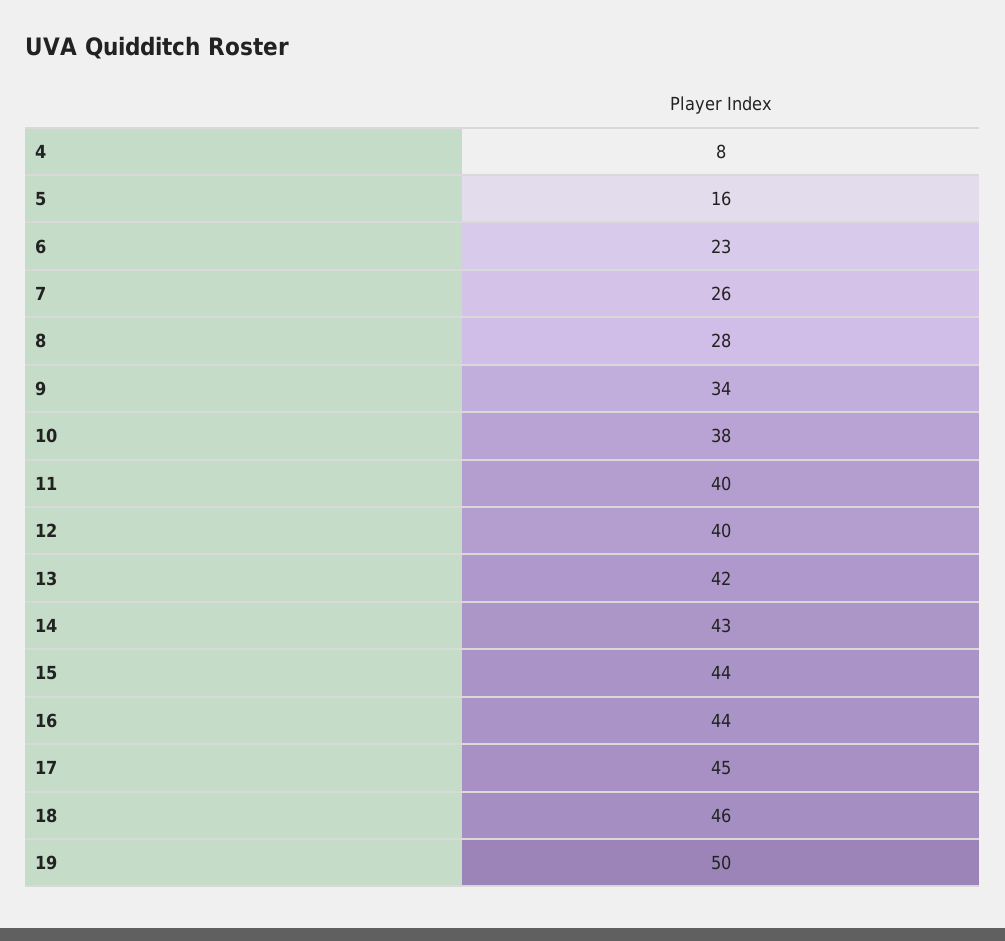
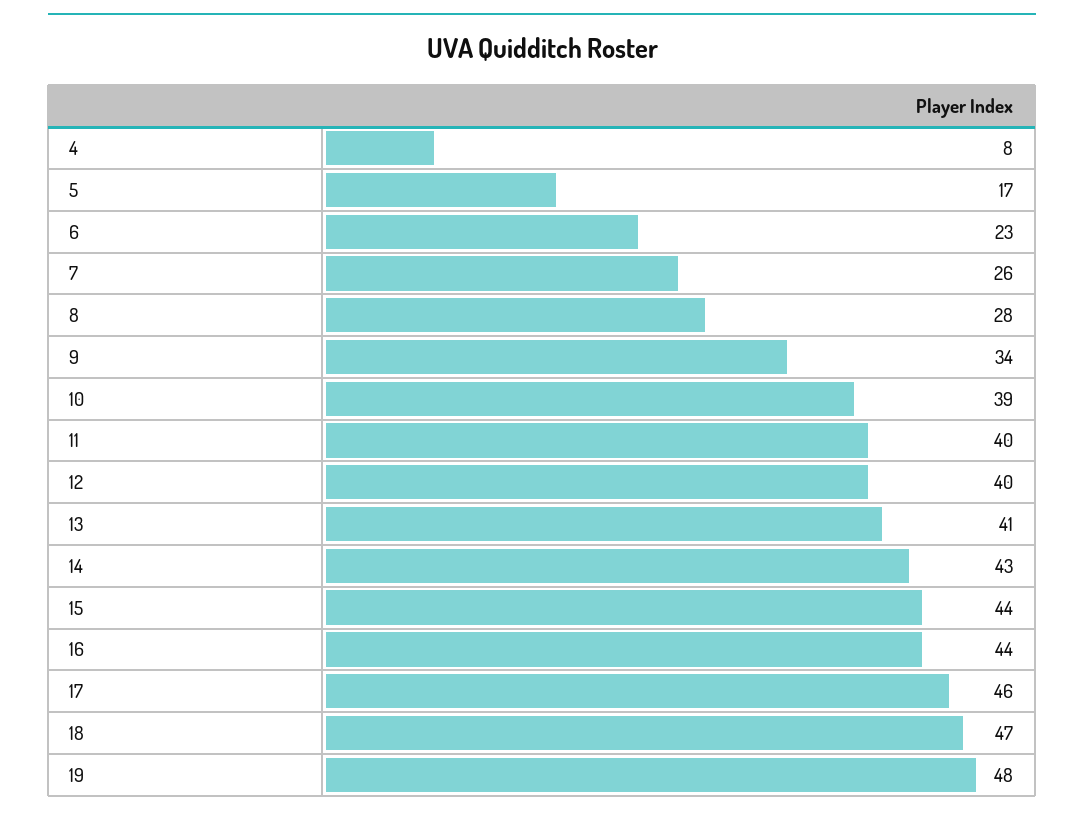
  {
    "4": 8,
-   "5": 16,
+   "5": 17,
    "6": 23,
    "7": 26,
    "8": 28,
    "9": 34,
-   "10": 38,
+   "10": 39,
    "11": 40,
    "12": 40,
-   "13": 42,
+   "13": 41,
    "14": 43,
    "15": 44,
    "16": 44,
-   "17": 45,
+   "17": 46,
-   "18": 46,
+   "18": 47,
-   "19": 50
+   "19": 48
  }

